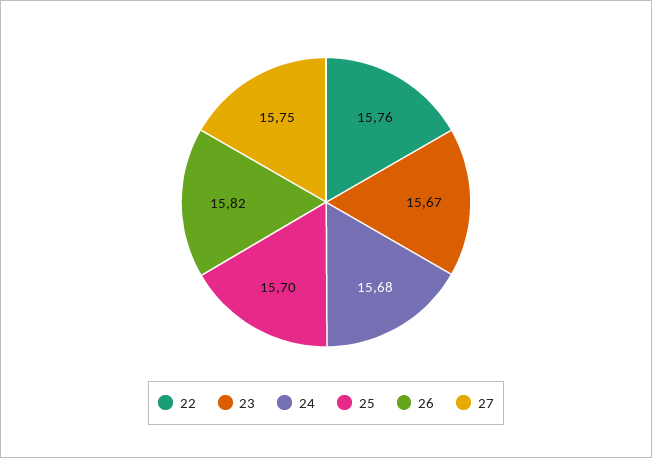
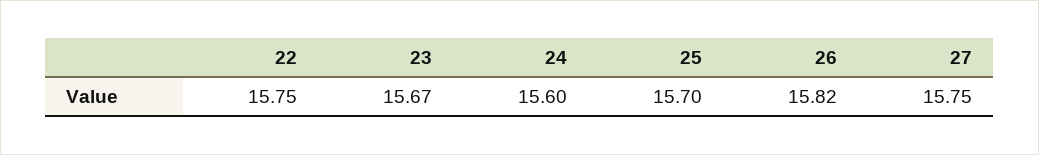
  {
-   "22": 15.76,
+   "22": 15.75,
    "23": 15.67,
-   "24": 15.68,
+   "24": 15.6,
    "25": 15.7,
    "26": 15.82,
    "27": 15.75
  }

